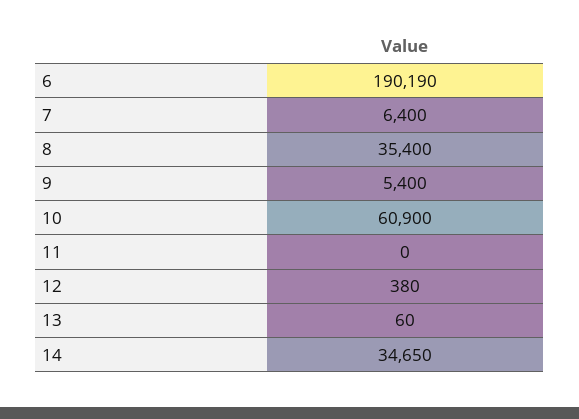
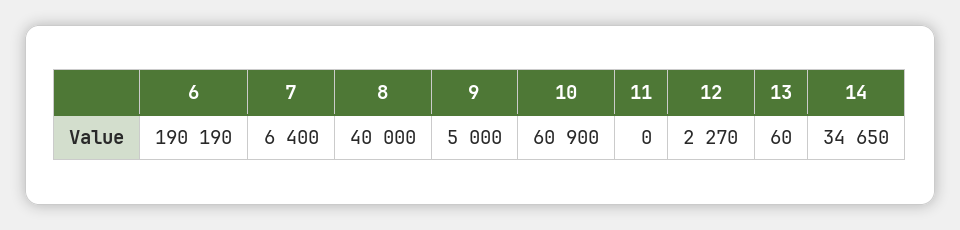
  {
    "6": 190190,
    "7": 6400,
-   "8": 35400,
+   "8": 40000,
-   "9": 5400,
+   "9": 5000,
    "10": 60900,
    "11": 0,
-   "12": 380,
+   "12": 2270,
    "13": 60,
    "14": 34650
  }

